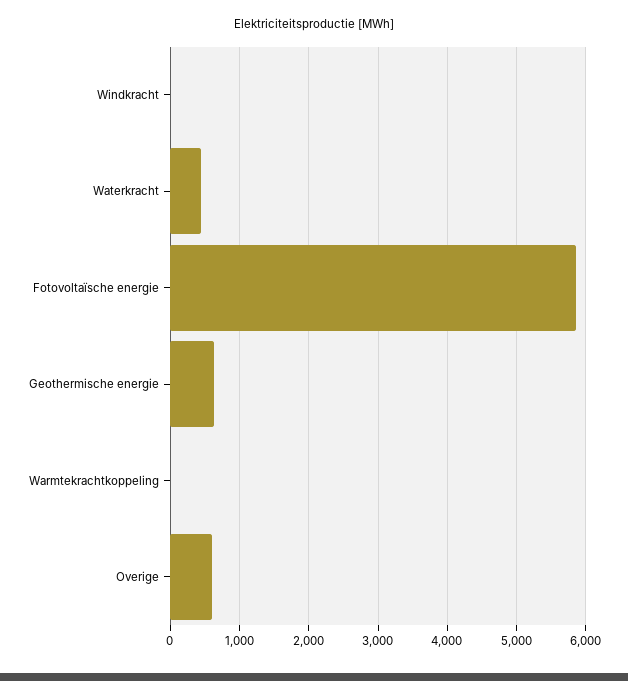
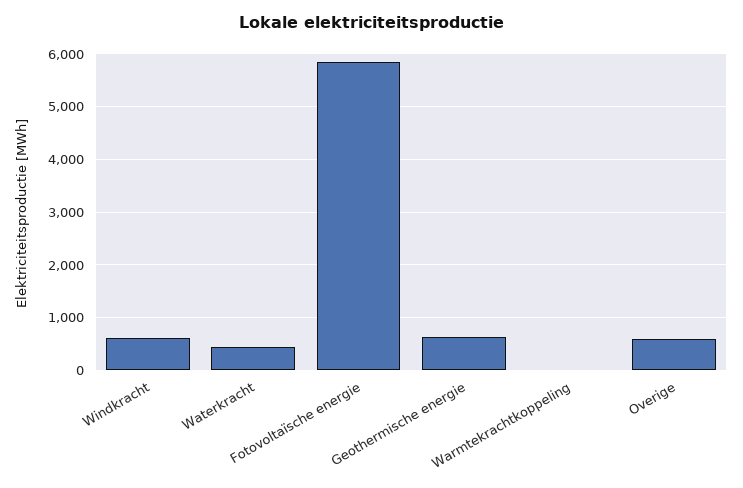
  {
-   "Windkracht": 0,
+   "Windkracht": 600,
    "Waterkracht": 400,
    "Fotovoltaïsche energie": 5900,
    "Geothermische energie": 600,
    "Warmtekrachtkoppeling": 0,
    "Overige": 600
  }

